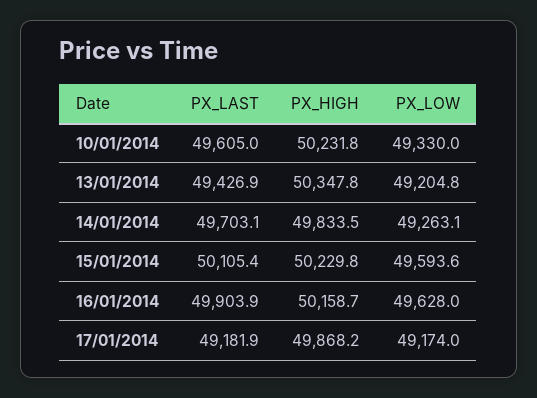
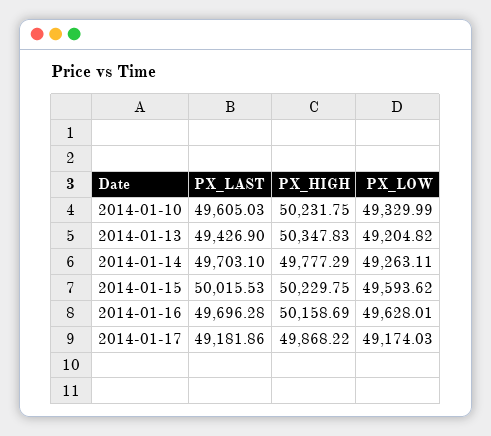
  {
    "PX_LAST": {
      "10/01/2014": 49605.03,
      "13/01/2014": 49426.9,
      "14/01/2014": 49703.1,
-     "15/01/2014": 50105.4,
+     "15/01/2014": 50015.53,
-     "16/01/2014": 49903.9,
+     "16/01/2014": 49696.28,
      "17/01/2014": 49181.86
    },
    "PX_HIGH": {
      "10/01/2014": 50231.75,
      "13/01/2014": 50347.83,
-     "14/01/2014": 49833.5,
+     "14/01/2014": 49777.29,
      "15/01/2014": 50229.75,
      "16/01/2014": 50158.69,
      "17/01/2014": 49868.22
    },
    "PX_LOW": {
      "10/01/2014": 49329.99,
      "13/01/2014": 49204.82,
      "14/01/2014": 49263.11,
      "15/01/2014": 49593.62,
      "16/01/2014": 49628.01,
      "17/01/2014": 49174.03
    }
  }

